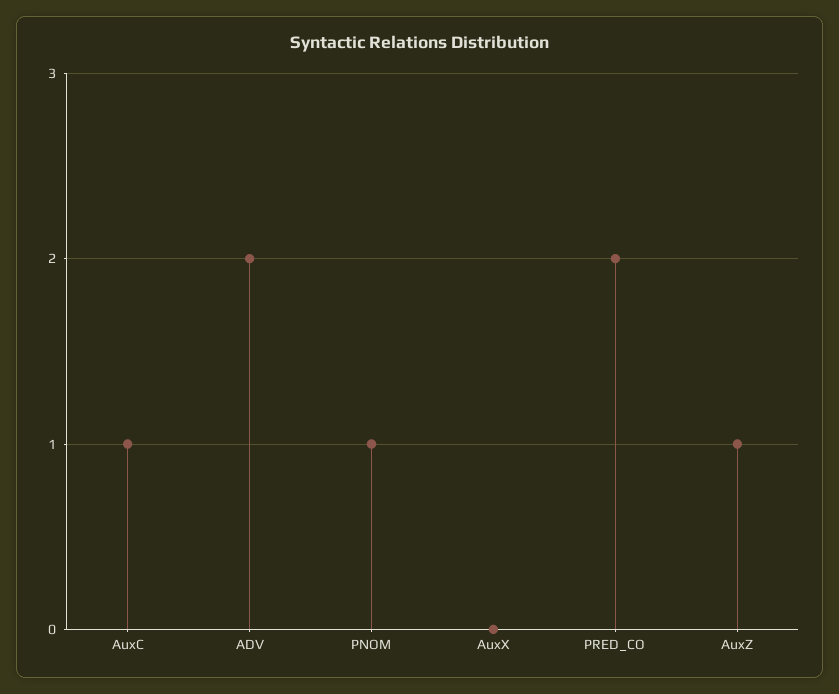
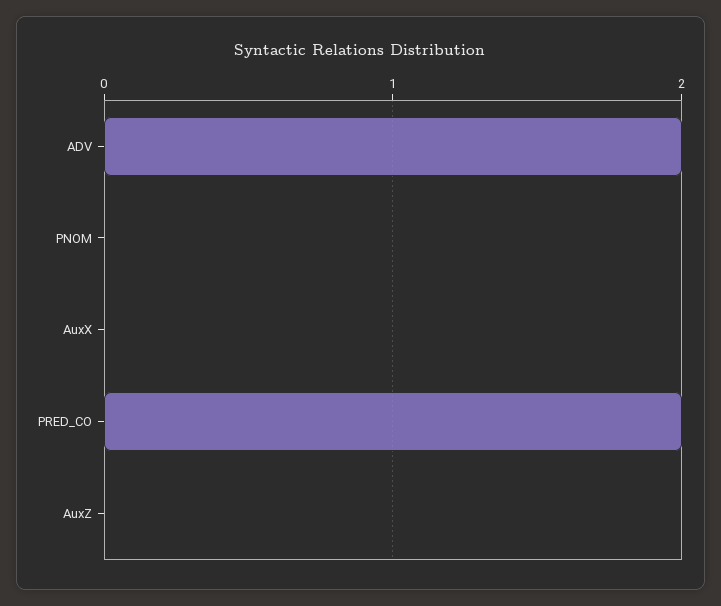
  {
-   "AuxC": 1,
    "ADV": 2,
-   "PNOM": 1,
+   "PNOM": 0,
    "AuxX": 0,
    "PRED_CO": 2,
-   "AuxZ": 1
+   "AuxZ": 0
  }

